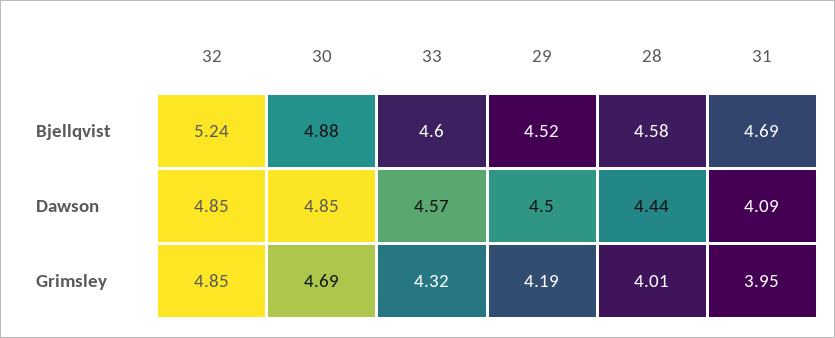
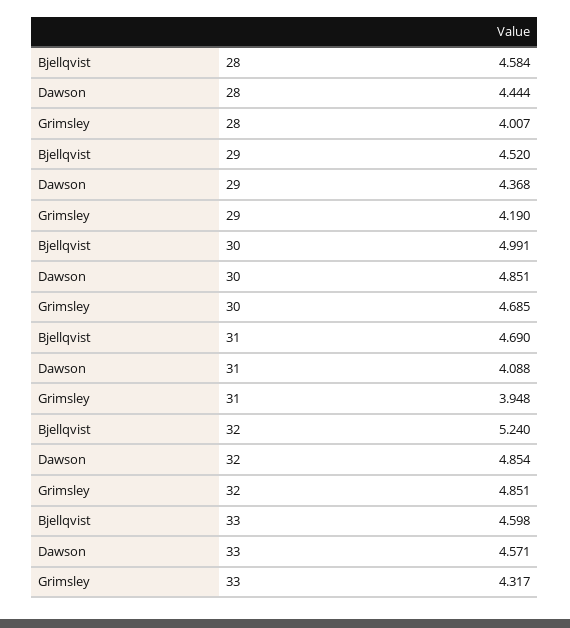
  {
    "32": {
      "Bjellqvist": 5.24,
      "Dawson": 4.854,
      "Grimsley": 4.851
    },
    "30": {
-     "Bjellqvist": 4.88,
+     "Bjellqvist": 4.991,
      "Dawson": 4.851,
      "Grimsley": 4.685
    },
    "33": {
      "Bjellqvist": 4.598,
      "Dawson": 4.571,
      "Grimsley": 4.317
    },
    "29": {
      "Bjellqvist": 4.52,
-     "Dawson": 4.5,
+     "Dawson": 4.368,
      "Grimsley": 4.19
    },
    "28": {
      "Bjellqvist": 4.584,
      "Dawson": 4.444,
      "Grimsley": 4.007
    },
    "31": {
      "Bjellqvist": 4.69,
      "Dawson": 4.088,
      "Grimsley": 3.948
    }
  }

